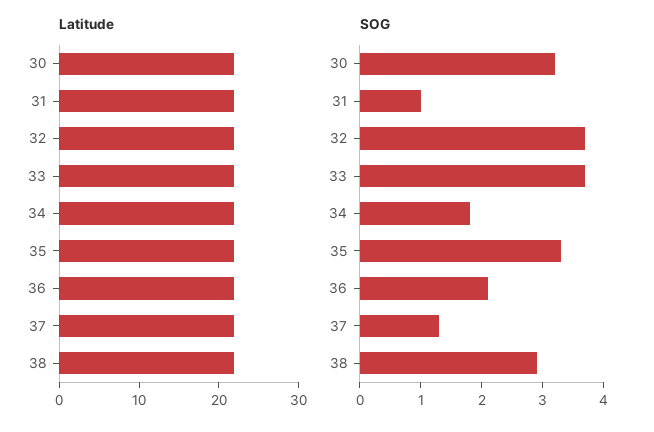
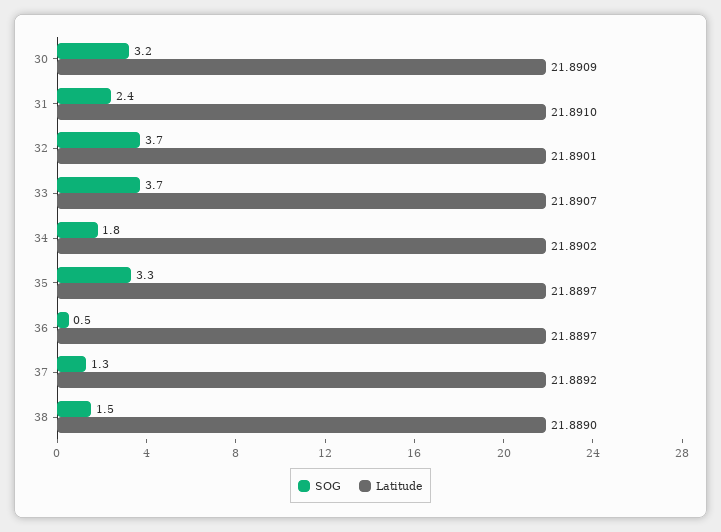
  {
    "Latitude": {
      "30": 21.8909,
      "31": 21.891,
      "32": 21.8901,
      "33": 21.8907,
      "34": 21.8902,
      "35": 21.8897,
      "36": 21.8897,
      "37": 21.8892,
      "38": 21.889
    },
    "SOG": {
      "30": 3.2,
-     "31": 1,
+     "31": 2.4,
      "32": 3.7,
      "33": 3.7,
      "34": 1.8,
      "35": 3.3,
-     "36": 2,
+     "36": 0.5,
      "37": 1.3,
-     "38": 3
+     "38": 1.5
    }
  }

